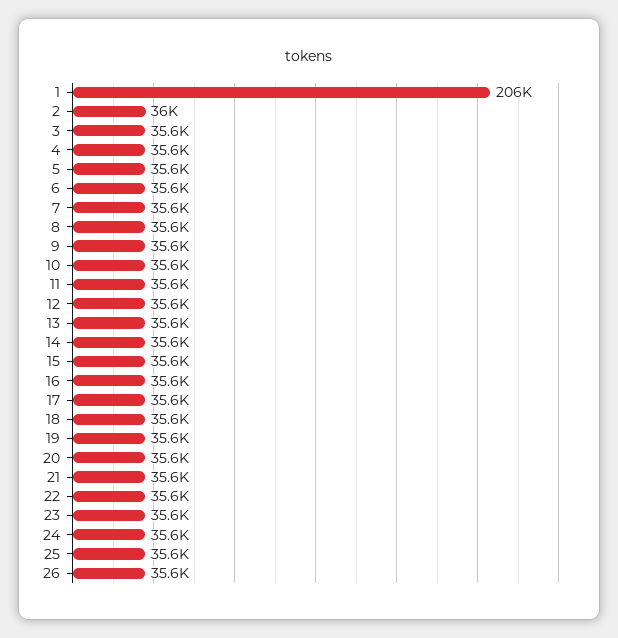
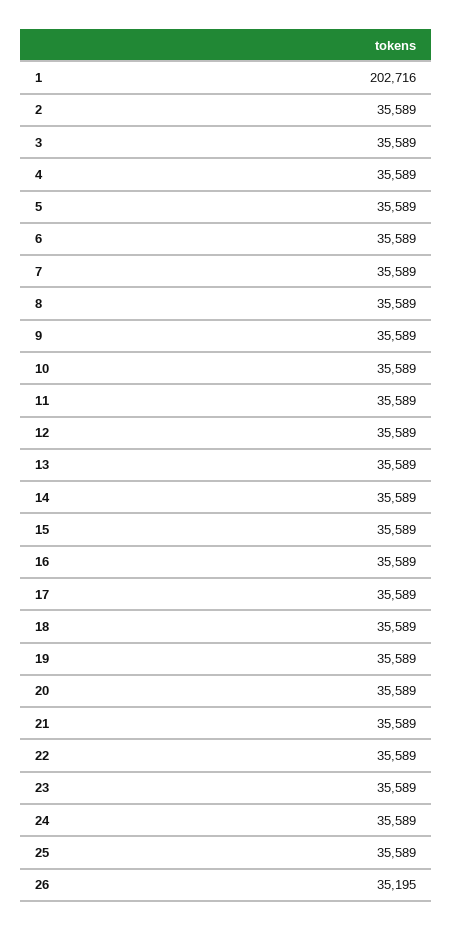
  {
-   "1": 206000,
+   "1": 202716,
-   "2": 36000,
+   "2": 35589,
    "3": 35589,
    "4": 35589,
    "5": 35589,
    "6": 35589,
    "7": 35589,
    "8": 35589,
    "9": 35589,
    "10": 35589,
    "11": 35589,
    "12": 35589,
    "13": 35589,
    "14": 35589,
    "15": 35589,
    "16": 35589,
    "17": 35589,
    "18": 35589,
    "19": 35589,
    "20": 35589,
    "21": 35589,
    "22": 35589,
    "23": 35589,
    "24": 35589,
    "25": 35589,
-   "26": 35600
+   "26": 35195
  }

